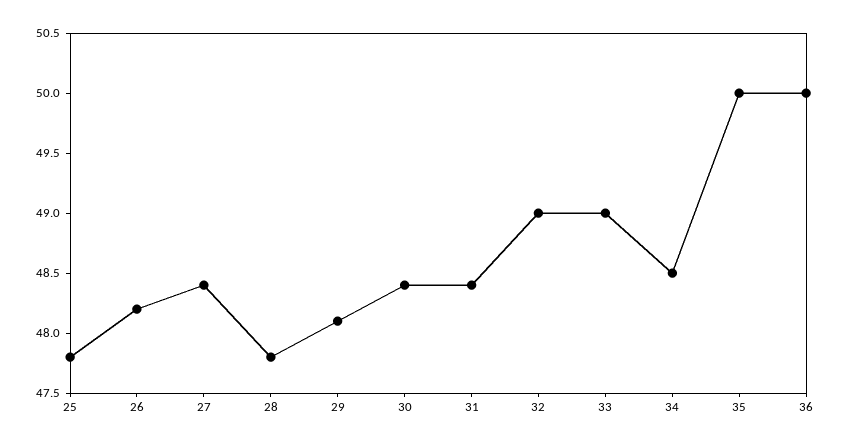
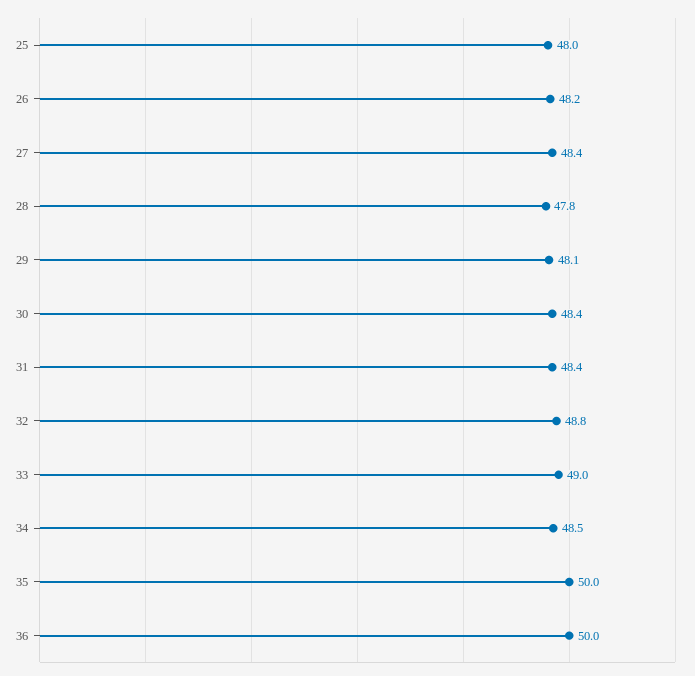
  {
-   "25": 47.8,
+   "25": 48,
    "26": 48.2,
    "27": 48.4,
    "28": 47.8,
    "29": 48.1,
    "30": 48.4,
    "31": 48.4,
-   "32": 49,
+   "32": 48.8,
    "33": 49,
    "34": 48.5,
    "35": 50,
    "36": 50
  }

